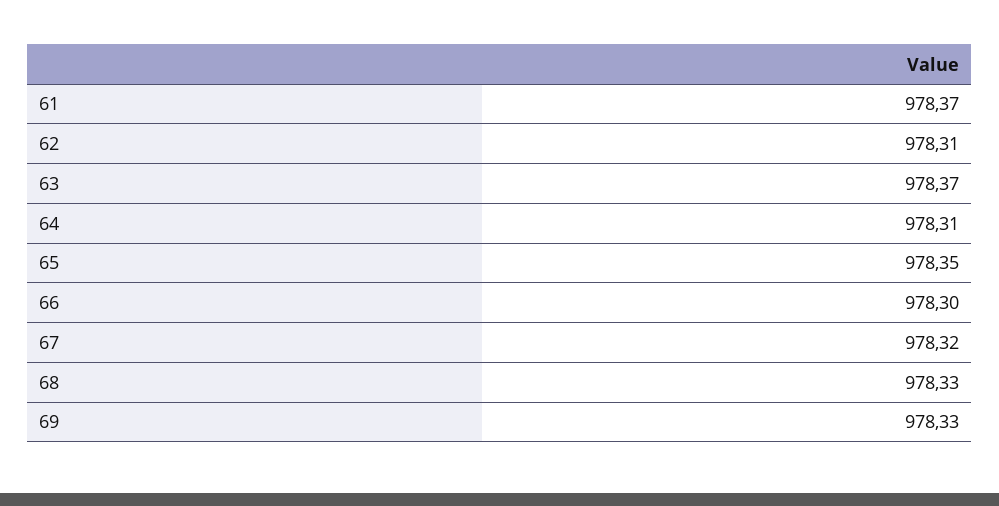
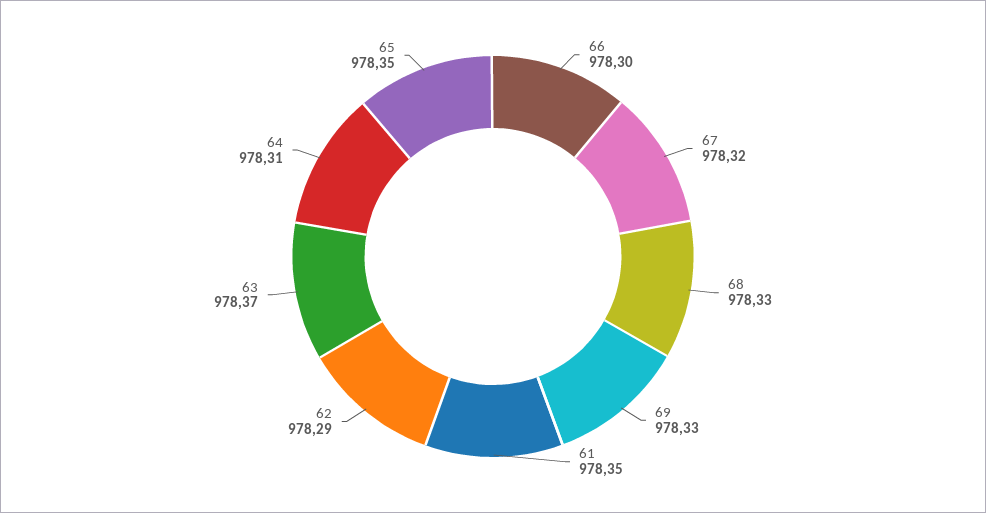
  {
-   "61": 978.37,
+   "61": 978.35,
-   "62": 978.31,
+   "62": 978.29,
    "63": 978.37,
    "64": 978.31,
    "65": 978.35,
    "66": 978.3,
    "67": 978.32,
    "68": 978.33,
    "69": 978.33
  }

